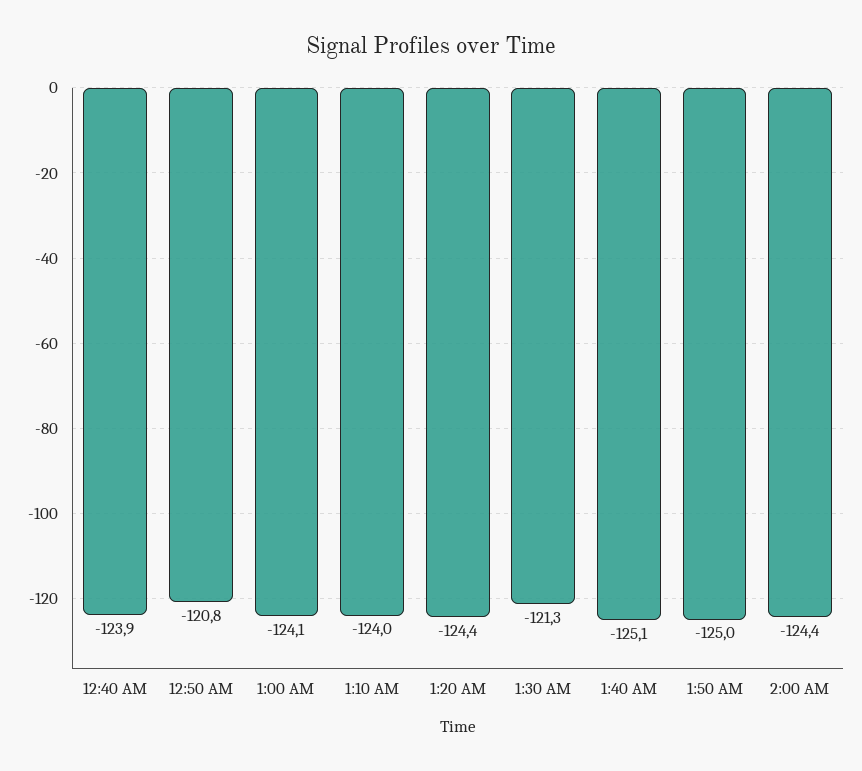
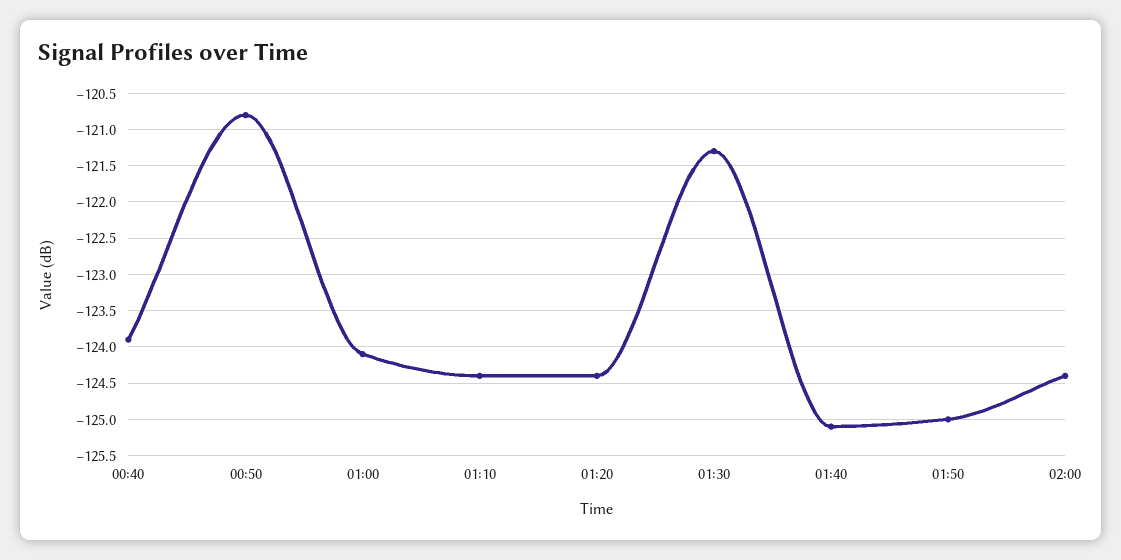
  {
    "12:40 AM": -123.9,
    "12:50 AM": -120.8,
    "1:00 AM": -124.1,
-   "1:10 AM": -124,
+   "1:10 AM": -124.4,
    "1:20 AM": -124.4,
    "1:30 AM": -121.3,
    "1:40 AM": -125.1,
    "1:50 AM": -125,
    "2:00 AM": -124.4
  }

